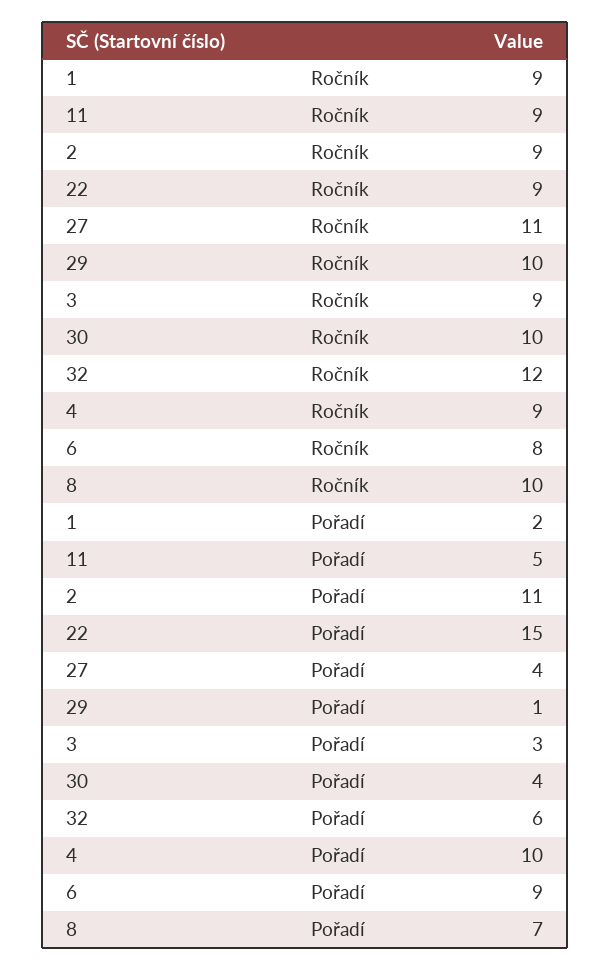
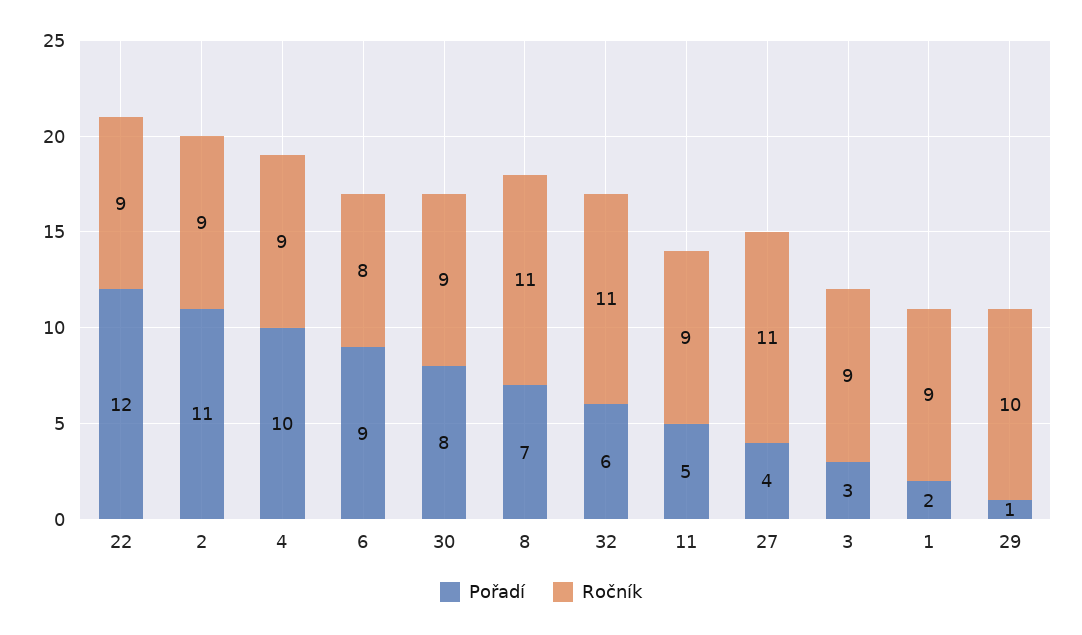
  {
    "Ročník": {
      "1": 9,
      "11": 9,
      "2": 9,
      "22": 9,
      "27": 11,
      "29": 10,
      "3": 9,
-     "30": 10,
+     "30": 9,
-     "32": 12,
+     "32": 11,
      "4": 9,
      "6": 8,
-     "8": 10
+     "8": 11
    },
    "Pořadí": {
      "1": 2,
      "11": 5,
      "2": 11,
-     "22": 15,
+     "22": 12,
      "27": 4,
      "29": 1,
      "3": 3,
-     "30": 4,
+     "30": 8,
      "32": 6,
      "4": 10,
      "6": 9,
      "8": 7
    }
  }

